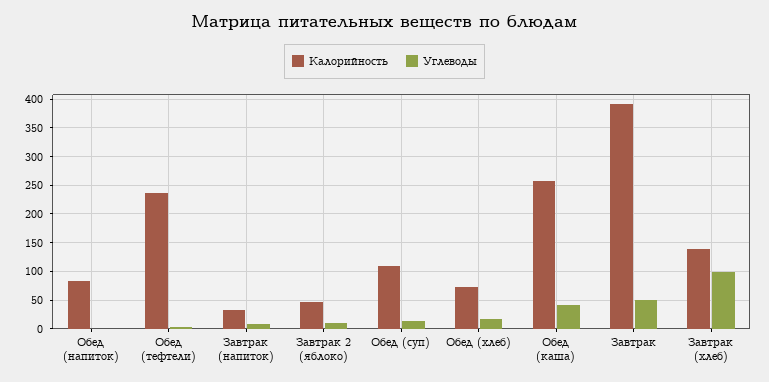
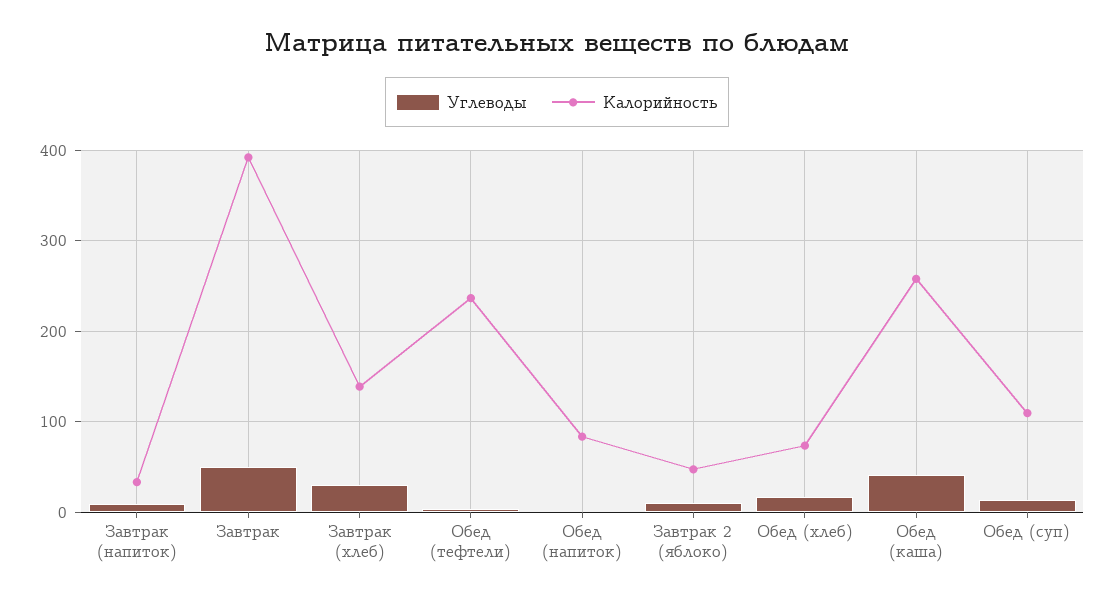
  {
    "Калорийность": {
      "Обед (напиток)": 80,
      "Обед (тефтели)": 240,
      "Завтрак (напиток)": 30,
      "Завтрак 2 (яблоко)": 50,
      "Обед (суп)": 110,
      "Обед (хлеб)": 70,
      "Обед (каша)": 260,
      "Завтрак": 390,
      "Завтрак (хлеб)": 140
    },
    "Углеводы": {
      "Обед (напиток)": 0,
      "Обед (тефтели)": 0,
      "Завтрак (напиток)": 10,
      "Завтрак 2 (яблоко)": 10,
      "Обед (суп)": 10,
      "Обед (хлеб)": 20,
      "Обед (каша)": 40,
      "Завтрак": 50,
-     "Завтрак (хлеб)": 100
+     "Завтрак (хлеб)": 30
    }
  }

